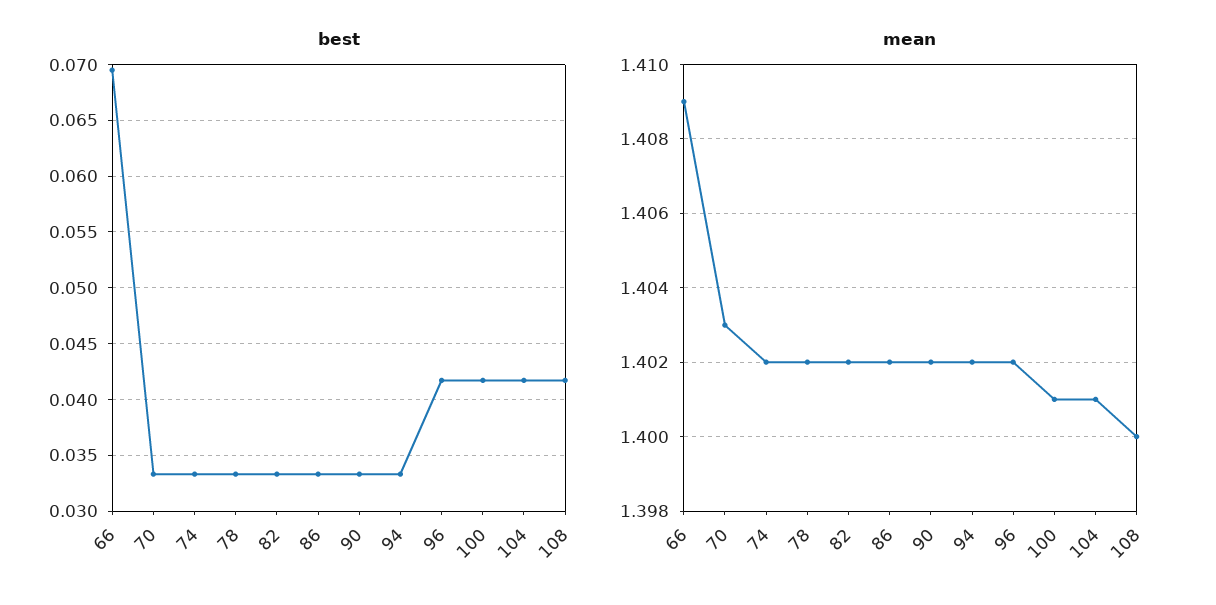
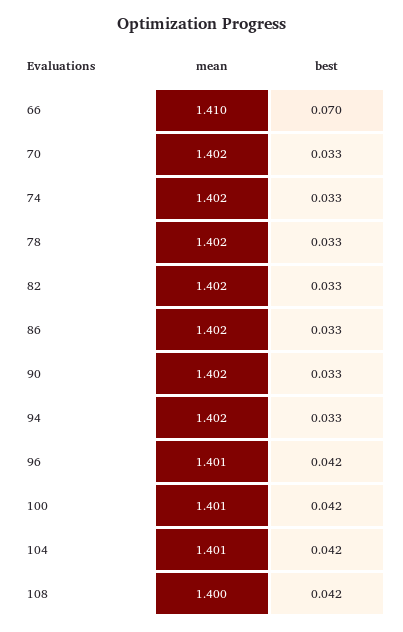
  {
    "best": {
      "66": 0.07,
      "70": 0.033,
      "74": 0.033,
      "78": 0.033,
      "82": 0.033,
      "86": 0.033,
      "90": 0.033,
      "94": 0.033,
      "96": 0.042,
      "100": 0.042,
      "104": 0.042,
      "108": 0.042
    },
    "mean": {
-     "66": 1.409,
+     "66": 1.41,
-     "70": 1.403,
+     "70": 1.402,
      "74": 1.402,
      "78": 1.402,
      "82": 1.402,
      "86": 1.402,
      "90": 1.402,
      "94": 1.402,
-     "96": 1.402,
+     "96": 1.401,
      "100": 1.401,
      "104": 1.401,
      "108": 1.4
    }
  }

